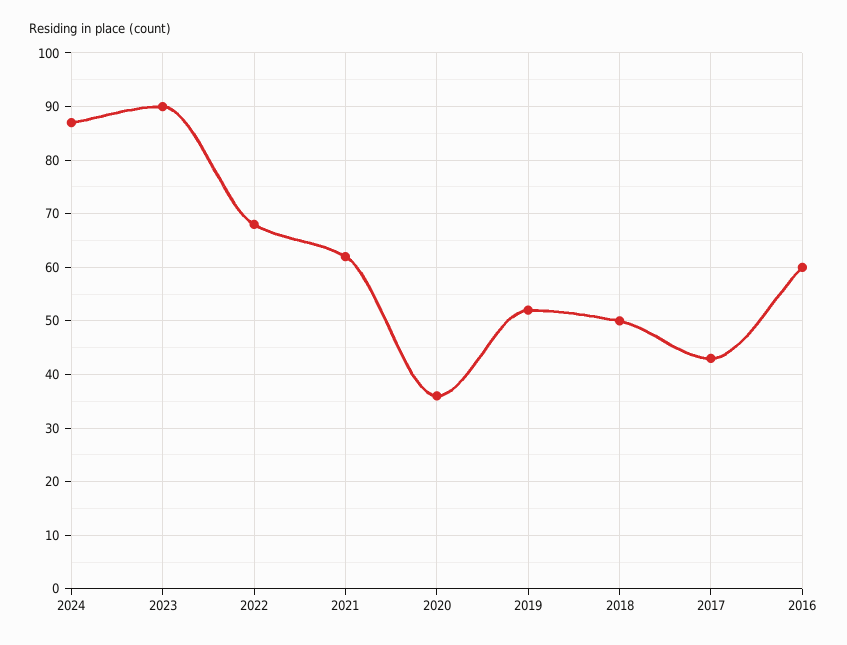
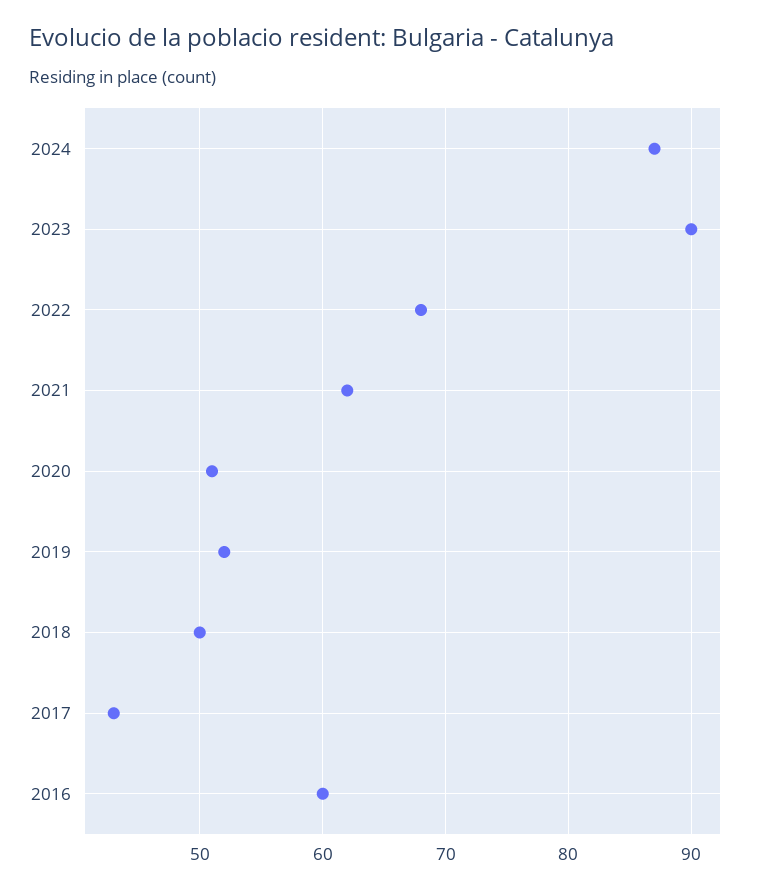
  {
    "2024": 87,
    "2023": 90,
    "2022": 68,
    "2021": 62,
-   "2020": 35,
+   "2020": 51,
    "2019": 52,
    "2018": 50,
    "2017": 43,
    "2016": 60
  }

